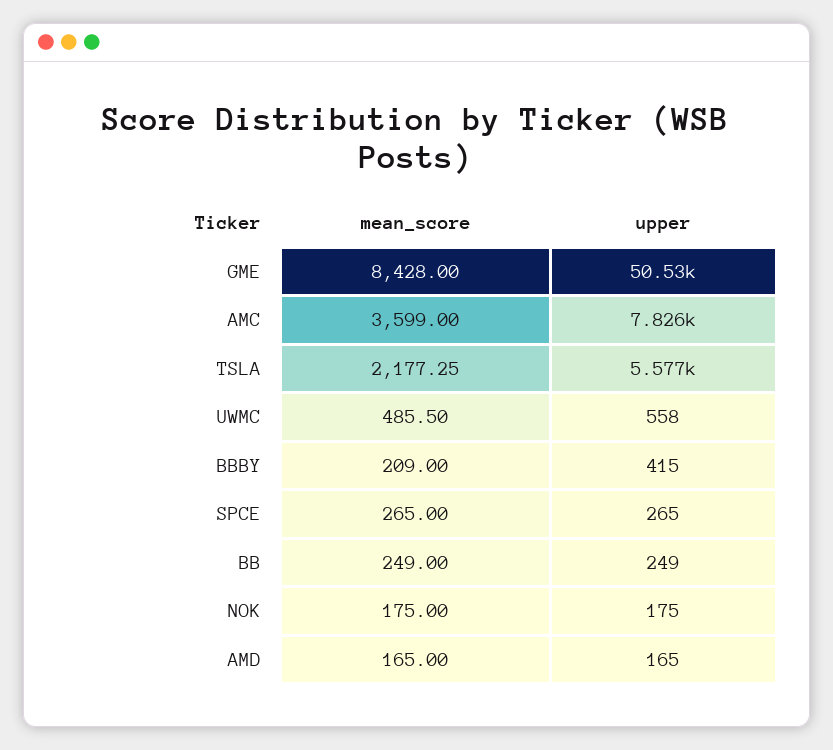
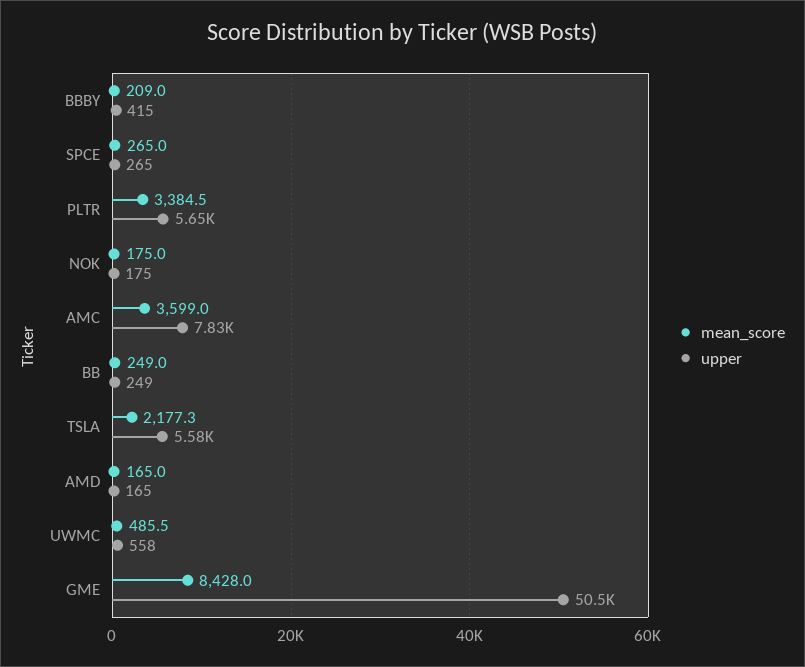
  {
    "mean_score": {
      "GME": 8428,
      "AMC": 3599,
      "TSLA": 2177.25,
      "UWMC": 485.5,
      "BBBY": 209,
      "SPCE": 265,
      "BB": 249,
      "NOK": 175,
-     "AMD": 165
+     "AMD": 165,
+     "PLTR": 3384.5
    },
    "upper": {
      "GME": 50530,
      "AMC": 7826,
      "TSLA": 5577,
      "UWMC": 558,
      "BBBY": 415,
      "SPCE": 265,
      "BB": 249,
      "NOK": 175,
-     "AMD": 165
+     "AMD": 165,
+     "PLTR": 5650
    }
  }

